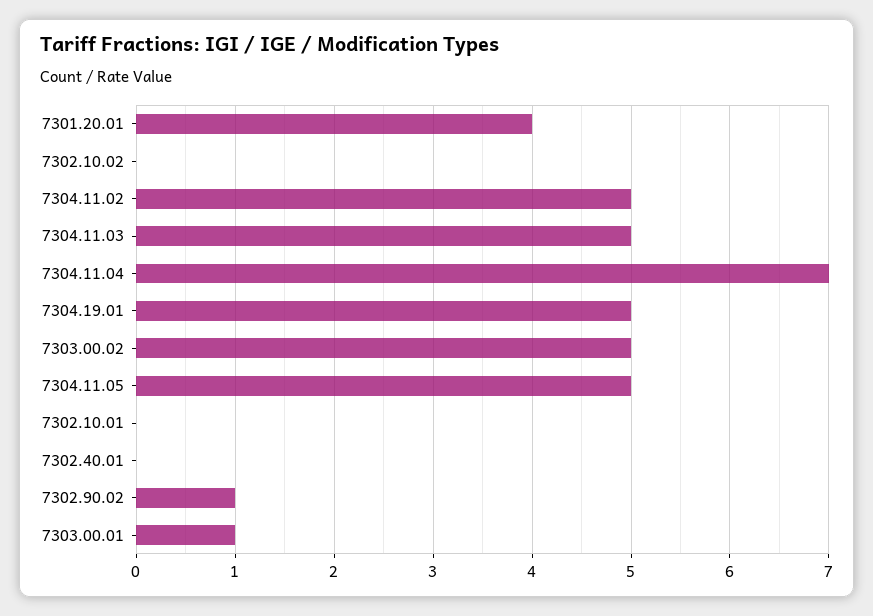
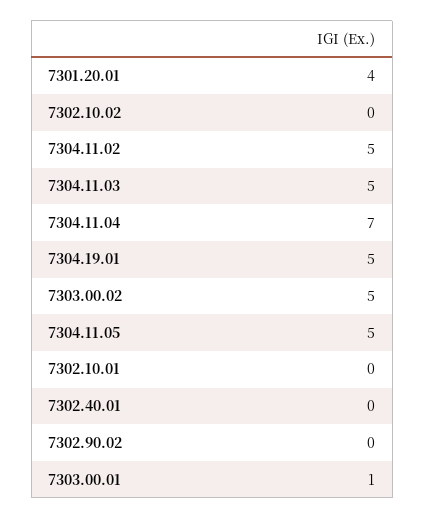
  {
    "7301.20.01": 4,
    "7302.10.02": 0,
    "7304.11.02": 5,
    "7304.11.03": 5,
    "7304.11.04": 7,
    "7304.19.01": 5,
    "7303.00.02": 5,
    "7304.11.05": 5,
    "7302.10.01": 0,
    "7302.40.01": 0,
-   "7302.90.02": 1,
+   "7302.90.02": 0,
    "7303.00.01": 1
  }

